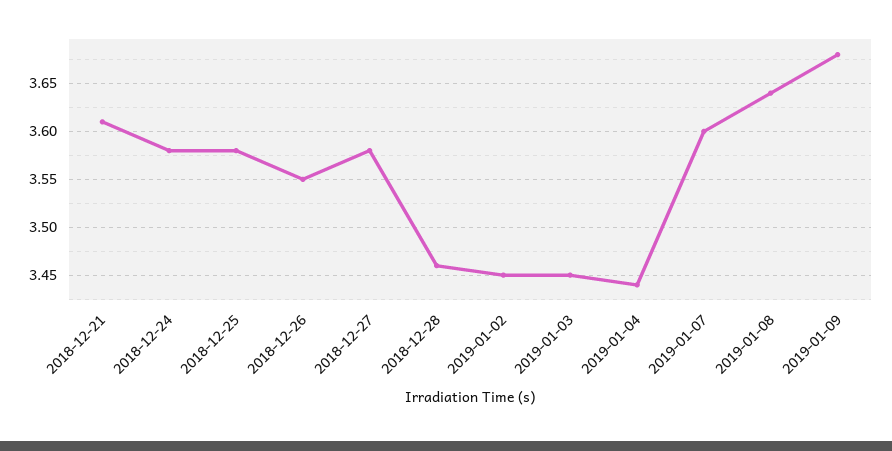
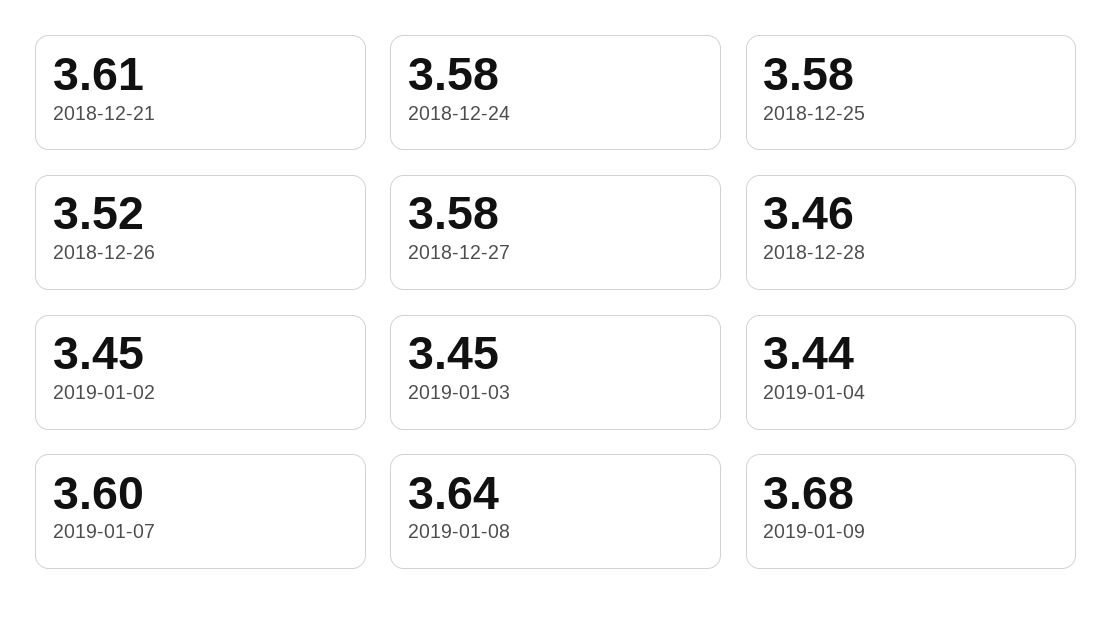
  {
    "2018-12-21": 3.61,
    "2018-12-24": 3.58,
    "2018-12-25": 3.58,
-   "2018-12-26": 3.55,
+   "2018-12-26": 3.52,
    "2018-12-27": 3.58,
    "2018-12-28": 3.46,
    "2019-01-02": 3.45,
    "2019-01-03": 3.45,
    "2019-01-04": 3.44,
    "2019-01-07": 3.6,
    "2019-01-08": 3.64,
    "2019-01-09": 3.68
  }

